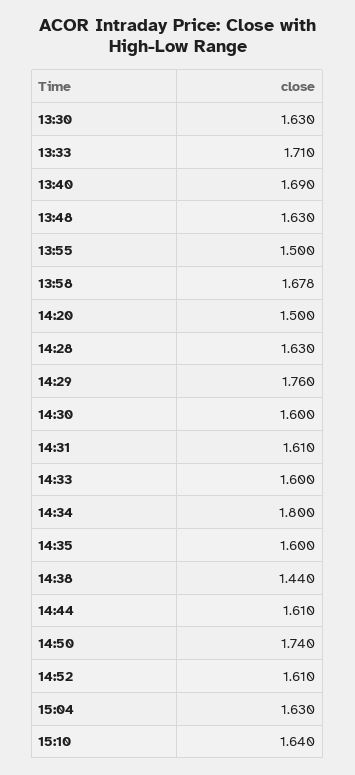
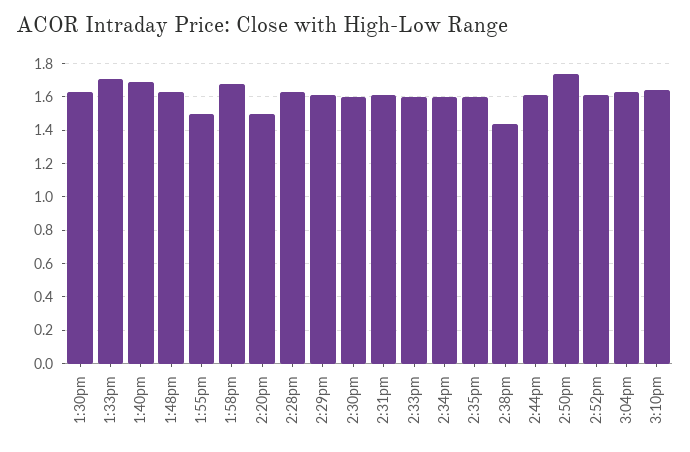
  {
    "13:30": 1.63,
    "13:33": 1.71,
    "13:40": 1.69,
    "13:48": 1.63,
    "13:55": 1.5,
    "13:58": 1.678,
    "14:20": 1.5,
    "14:28": 1.63,
-   "14:29": 1.76,
+   "14:29": 1.6,
    "14:30": 1.6,
    "14:31": 1.61,
    "14:33": 1.6,
-   "14:34": 1.8,
+   "14:34": 1.6,
    "14:35": 1.6,
    "14:38": 1.44,
    "14:44": 1.61,
    "14:50": 1.74,
    "14:52": 1.61,
    "15:04": 1.63,
    "15:10": 1.64
  }

